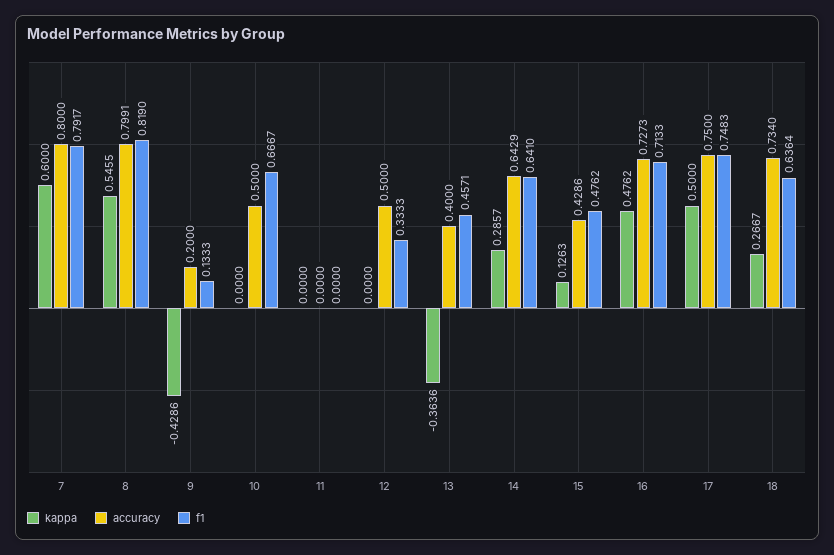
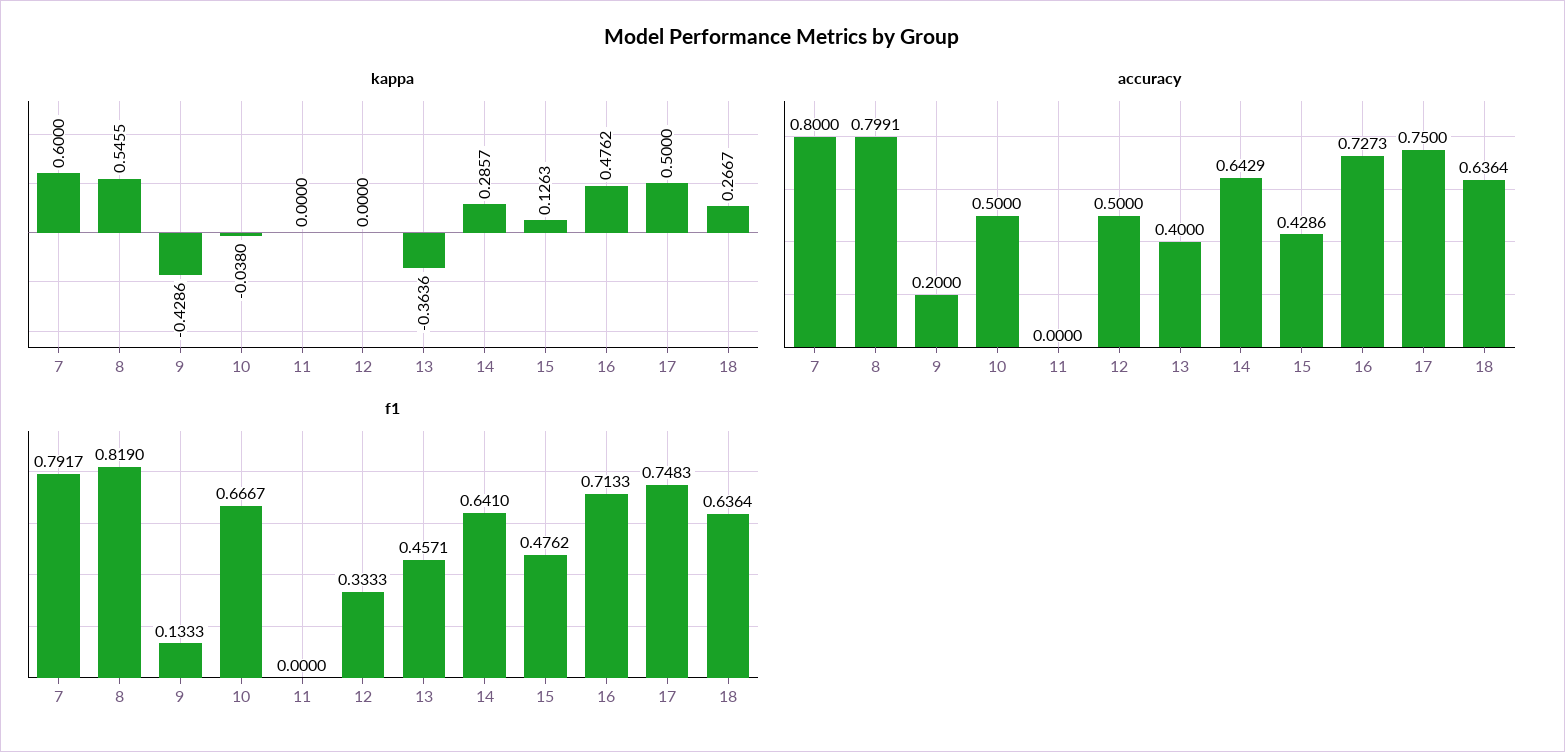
  {
    "kappa": {
      "7": 0.6,
      "8": 0.5455,
      "9": -0.4286,
-     "10": 0,
+     "10": -0.038,
      "11": 0,
      "12": 0,
      "13": -0.3636,
      "14": 0.2857,
      "15": 0.1263,
      "16": 0.4762,
      "17": 0.5,
      "18": 0.2667
    },
    "accuracy": {
      "7": 0.8,
      "8": 0.7991,
      "9": 0.2,
      "10": 0.5,
      "11": 0,
      "12": 0.5,
      "13": 0.4,
      "14": 0.6429,
      "15": 0.4286,
      "16": 0.7273,
      "17": 0.75,
-     "18": 0.734
+     "18": 0.6364
    },
    "f1": {
      "7": 0.7917,
      "8": 0.819,
      "9": 0.1333,
      "10": 0.6667,
      "11": 0,
      "12": 0.3333,
      "13": 0.4571,
      "14": 0.641,
      "15": 0.4762,
      "16": 0.7133,
      "17": 0.7483,
      "18": 0.6364
    }
  }

